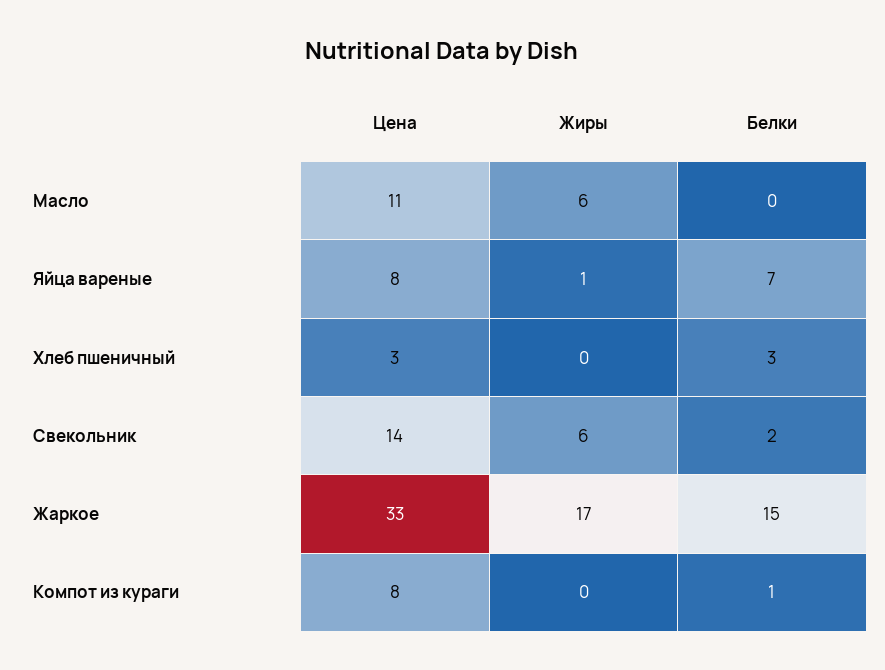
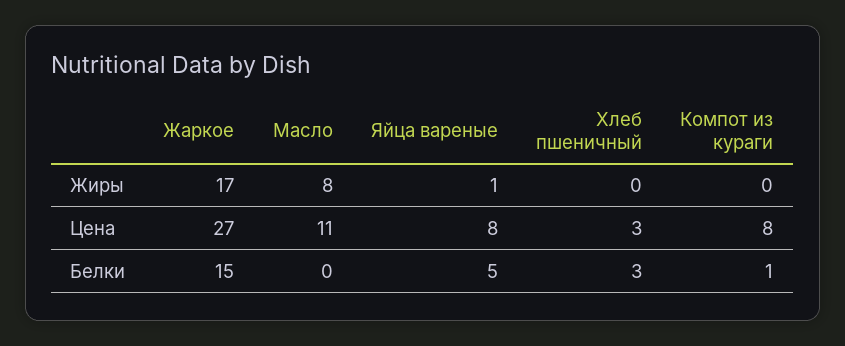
  {
    "Цена": {
      "Масло": 11,
      "Яйца вареные": 8,
      "Хлеб пшеничный": 3,
-     "Свекольник": 14,
-     "Жаркое": 33,
+     "Жаркое": 27,
      "Компот из кураги": 8
    },
    "Жиры": {
-     "Масло": 6,
+     "Масло": 8,
      "Яйца вареные": 1,
      "Хлеб пшеничный": 0,
-     "Свекольник": 6,
      "Жаркое": 17,
      "Компот из кураги": 0
    },
    "Белки": {
      "Масло": 0,
-     "Яйца вареные": 7,
+     "Яйца вареные": 5,
      "Хлеб пшеничный": 3,
-     "Свекольник": 2,
      "Жаркое": 15,
      "Компот из кураги": 1
    }
  }

